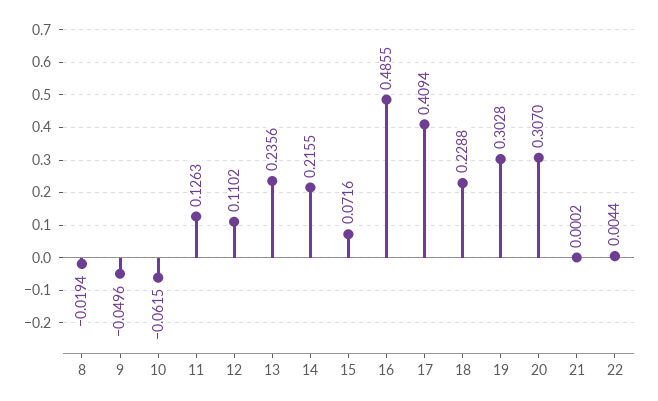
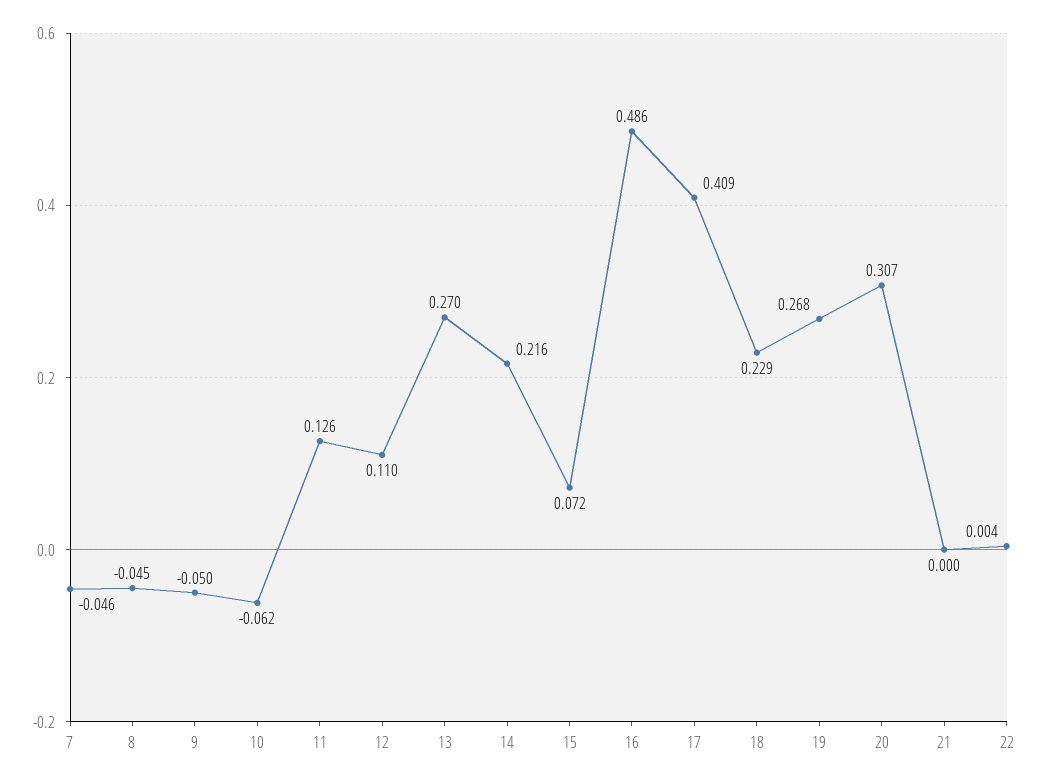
  {
-   "8": -0.0194,
+   "8": -0.045,
    "9": -0.0496,
    "10": -0.0615,
    "11": 0.1263,
    "12": 0.1102,
-   "13": 0.2356,
+   "13": 0.27,
    "14": 0.2155,
    "15": 0.0716,
    "16": 0.4855,
    "17": 0.4094,
    "18": 0.2288,
-   "19": 0.3028,
+   "19": 0.268,
    "20": 0.307,
    "21": 0.0002,
-   "22": 0.0044
+   "22": 0.0044,
+   "7": -0.046
  }

